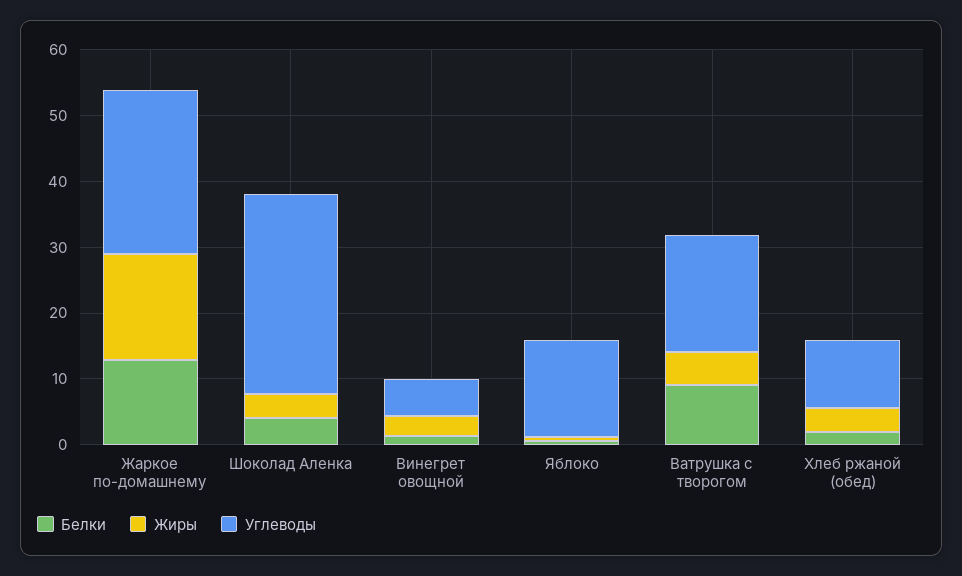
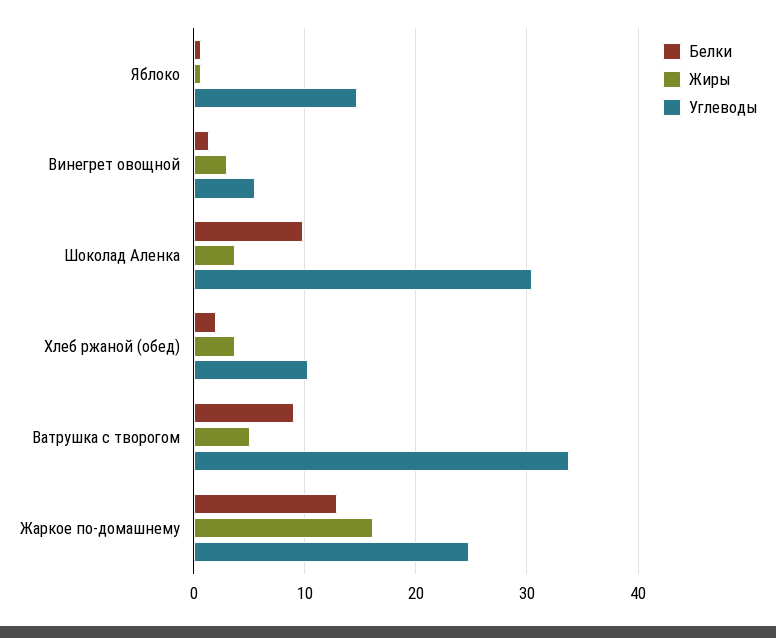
  {
    "Белки": {
      "Жаркое по-домашнему": 13,
-     "Шоколад Аленка": 4,
+     "Шоколад Аленка": 10,
      "Винегрет овощной": 1,
      "Яблоко": 1,
      "Ватрушка с творогом": 9,
      "Хлеб ржаной (обед)": 2
    },
    "Жиры": {
      "Жаркое по-домашнему": 16,
      "Шоколад Аленка": 4,
      "Винегрет овощной": 3,
      "Яблоко": 1,
      "Ватрушка с творогом": 5,
      "Хлеб ржаной (обед)": 4
    },
    "Углеводы": {
      "Жаркое по-домашнему": 25,
      "Шоколад Аленка": 30,
      "Винегрет овощной": 6,
      "Яблоко": 15,
-     "Ватрушка с творогом": 18,
+     "Ватрушка с творогом": 34,
      "Хлеб ржаной (обед)": 10
    }
  }

